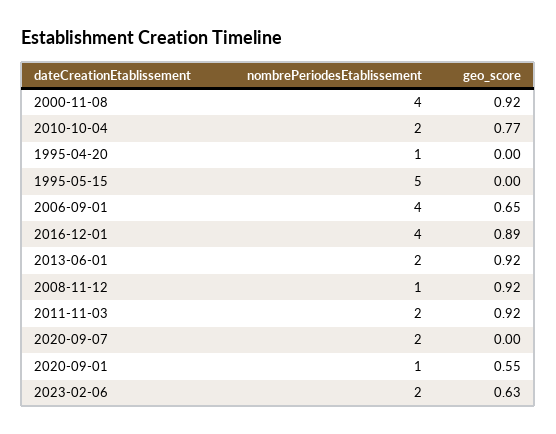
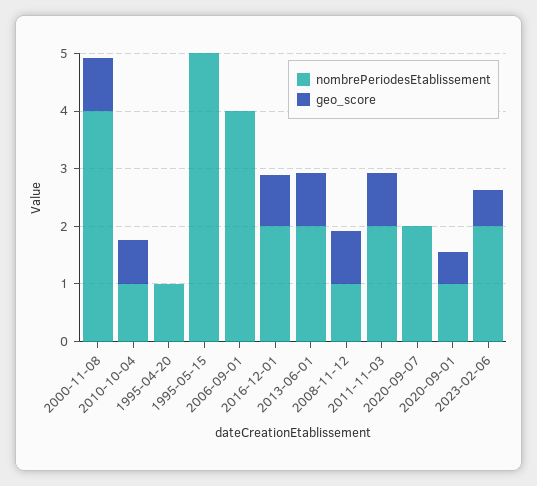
  {
    "nombrePeriodesEtablissement": {
      "2000-11-08": 4,
-     "2010-10-04": 2,
+     "2010-10-04": 1,
      "1995-04-20": 1,
      "1995-05-15": 5,
      "2006-09-01": 4,
-     "2016-12-01": 4,
+     "2016-12-01": 2,
      "2013-06-01": 2,
      "2008-11-12": 1,
      "2011-11-03": 2,
      "2020-09-07": 2,
      "2020-09-01": 1,
      "2023-02-06": 2
    },
    "geo_score": {
      "2000-11-08": 0.92,
      "2010-10-04": 0.77,
      "1995-04-20": 0,
      "1995-05-15": 0,
-     "2006-09-01": 0.65,
+     "2006-09-01": 0,
      "2016-12-01": 0.89,
      "2013-06-01": 0.92,
      "2008-11-12": 0.92,
      "2011-11-03": 0.92,
      "2020-09-07": 0,
      "2020-09-01": 0.55,
      "2023-02-06": 0.63
    }
  }

